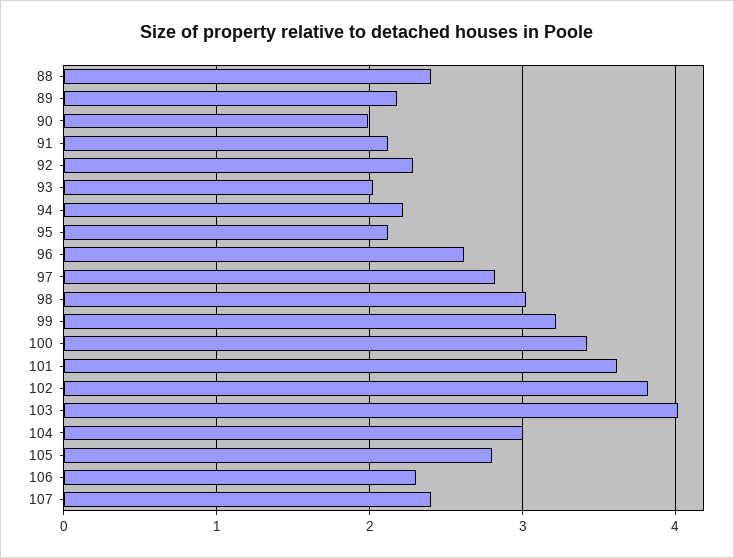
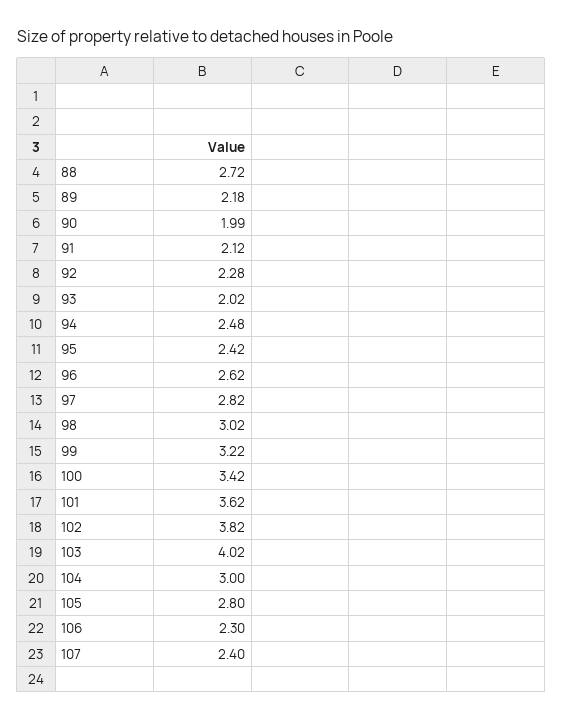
  {
-   "88": 2.4,
+   "88": 2.72,
    "89": 2.18,
    "90": 1.99,
    "91": 2.12,
    "92": 2.28,
    "93": 2.02,
-   "94": 2.2,
+   "94": 2.48,
-   "95": 2.1,
+   "95": 2.42,
    "96": 2.62,
    "97": 2.82,
    "98": 3.02,
    "99": 3.22,
    "100": 3.42,
    "101": 3.62,
    "102": 3.82,
    "103": 4.02,
    "104": 3,
    "105": 2.8,
    "106": 2.3,
    "107": 2.4
  }

